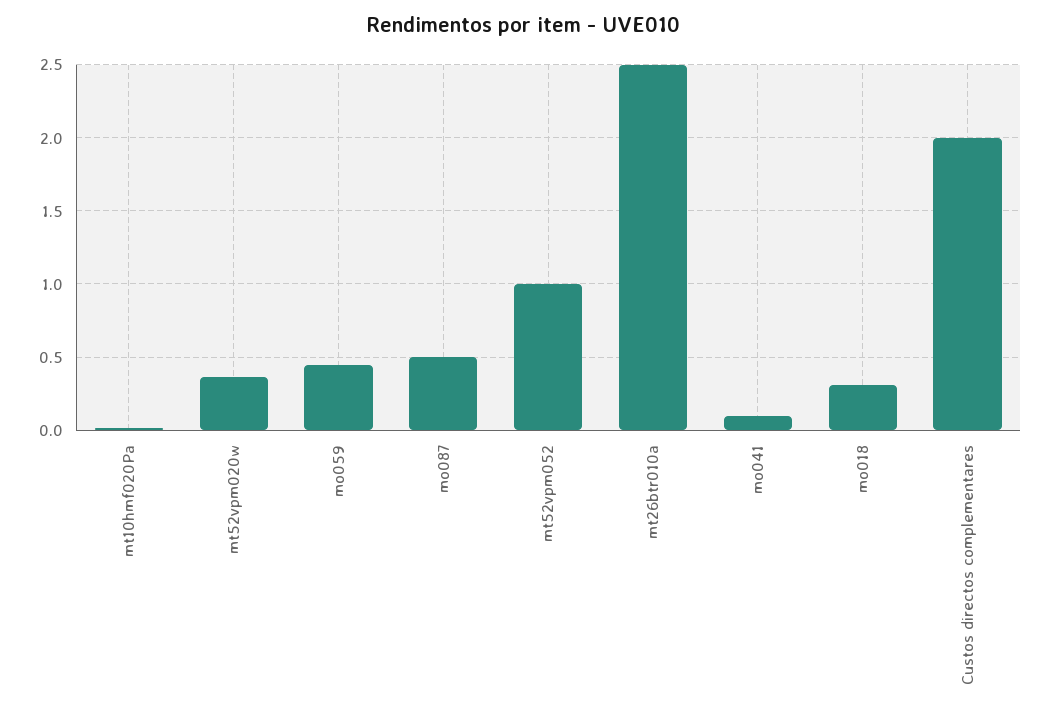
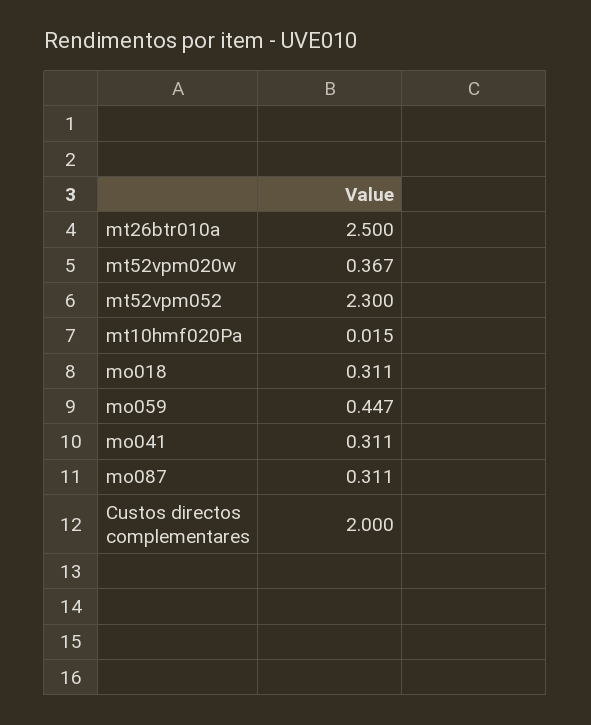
  {
    "mt10hmf020Pa": 0.015,
    "mt52vpm020w": 0.367,
    "mo059": 0.447,
-   "mo087": 0.5,
+   "mo087": 0.311,
-   "mt52vpm052": 1,
+   "mt52vpm052": 2.3,
    "mt26btr010a": 2.5,
-   "mo041": 0.1,
+   "mo041": 0.311,
    "mo018": 0.311,
    "Custos directos complementares": 2
  }

